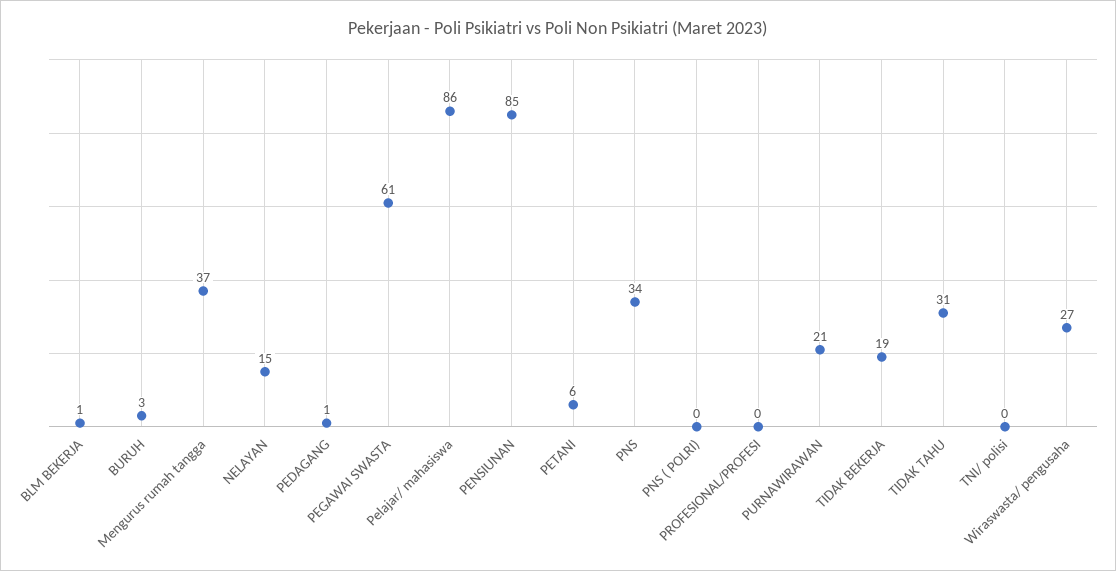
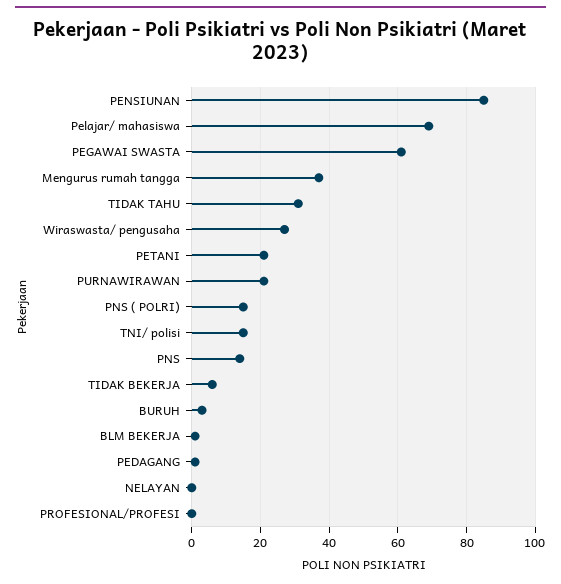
  {
    "BLM BEKERJA": 1,
    "BURUH": 3,
    "Mengurus rumah tangga": 37,
-   "NELAYAN": 15,
+   "NELAYAN": 0,
    "PEDAGANG": 1,
    "PEGAWAI SWASTA": 61,
-   "Pelajar/ mahasiswa": 86,
+   "Pelajar/ mahasiswa": 70,
    "PENSIUNAN": 85,
-   "PETANI": 6,
+   "PETANI": 20,
-   "PNS": 34,
+   "PNS": 15,
-   "PNS ( POLRI)": 0,
+   "PNS ( POLRI)": 15,
    "PROFESIONAL/PROFESI": 0,
    "PURNAWIRAWAN": 21,
-   "TIDAK BEKERJA": 19,
+   "TIDAK BEKERJA": 5,
    "TIDAK TAHU": 31,
-   "TNI/ polisi": 0,
+   "TNI/ polisi": 15,
    "Wiraswasta/ pengusaha": 27
  }

